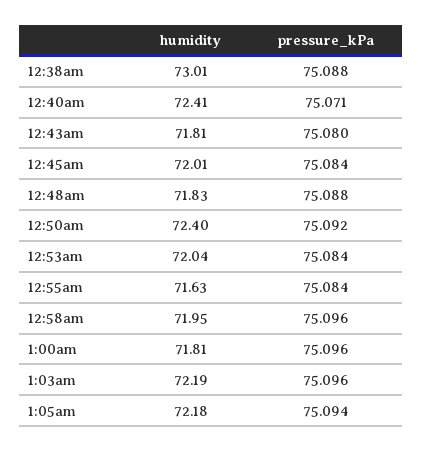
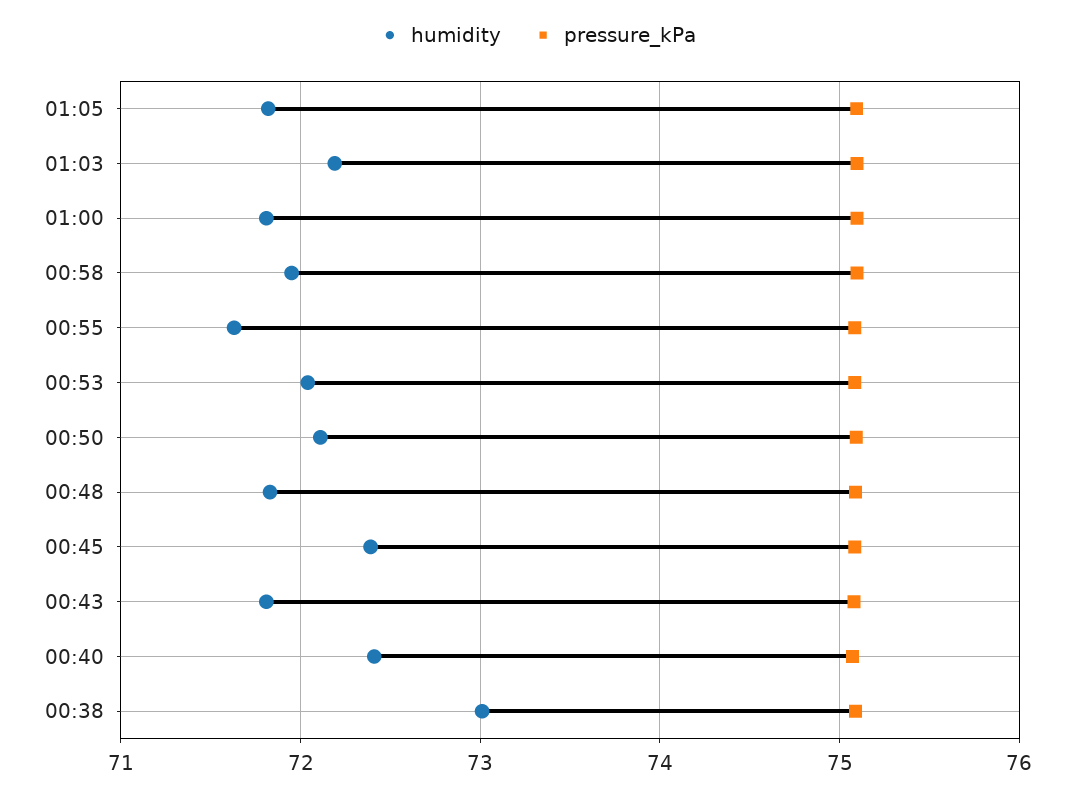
  {
    "humidity": {
      "12:38am": 73.01,
      "12:40am": 72.41,
      "12:43am": 71.81,
-     "12:45am": 72.01,
+     "12:45am": 72.4,
      "12:48am": 71.83,
-     "12:50am": 72.4,
+     "12:50am": 72.1,
      "12:53am": 72.04,
      "12:55am": 71.63,
      "12:58am": 71.95,
      "1:00am": 71.81,
      "1:03am": 72.19,
-     "1:05am": 72.18
+     "1:05am": 71.8
    },
    "pressure_kPa": {
      "12:38am": 75.088,
      "12:40am": 75.071,
      "12:43am": 75.08,
      "12:45am": 75.084,
      "12:48am": 75.088,
      "12:50am": 75.092,
      "12:53am": 75.084,
      "12:55am": 75.084,
      "12:58am": 75.096,
      "1:00am": 75.096,
      "1:03am": 75.096,
      "1:05am": 75.094
    }
  }

